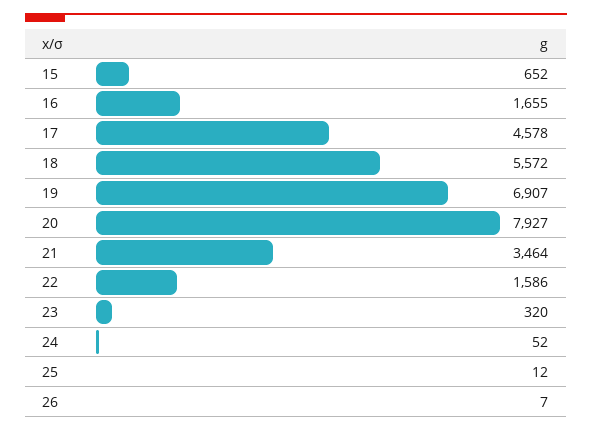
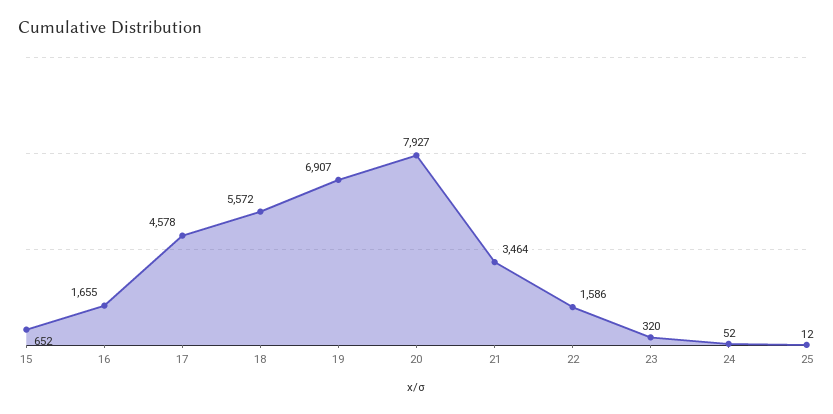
  {
    "15": 652,
    "16": 1655,
    "17": 4578,
    "18": 5572,
    "19": 6907,
    "20": 7927,
    "21": 3464,
    "22": 1586,
    "23": 320,
    "24": 52,
-   "25": 12,
+   "25": 12
-   "26": 7
  }

